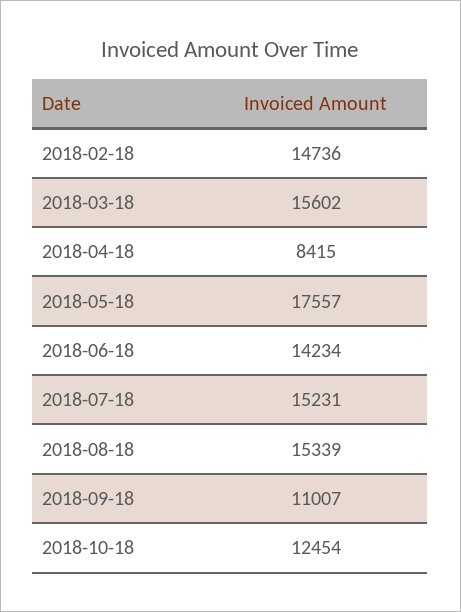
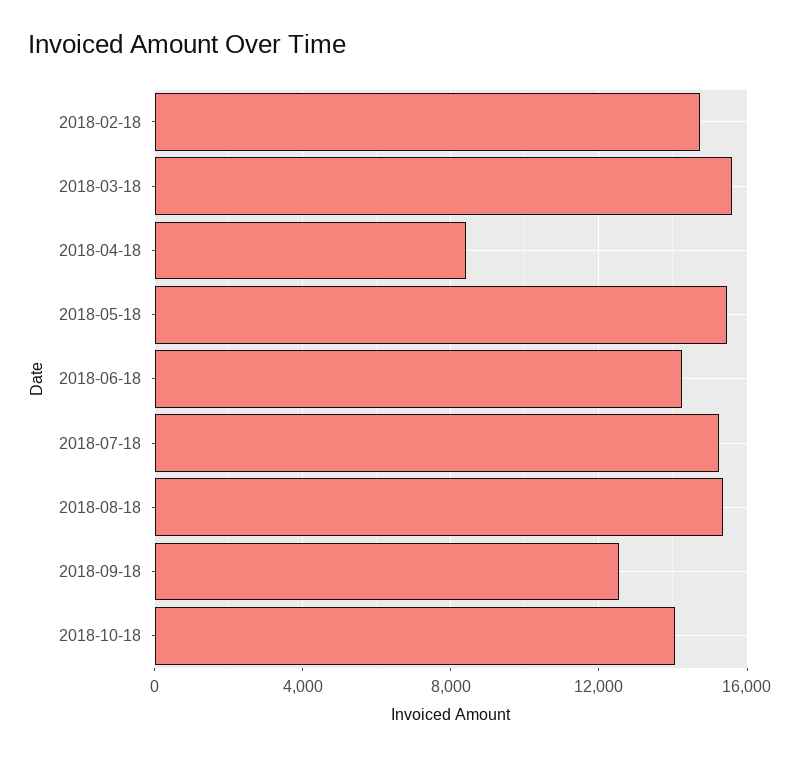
  {
    "2018-02-18": 14736,
    "2018-03-18": 15602,
    "2018-04-18": 8415,
-   "2018-05-18": 17557,
+   "2018-05-18": 15500,
    "2018-06-18": 14234,
    "2018-07-18": 15231,
    "2018-08-18": 15339,
-   "2018-09-18": 11007,
+   "2018-09-18": 12500,
-   "2018-10-18": 12454
+   "2018-10-18": 14000
  }

